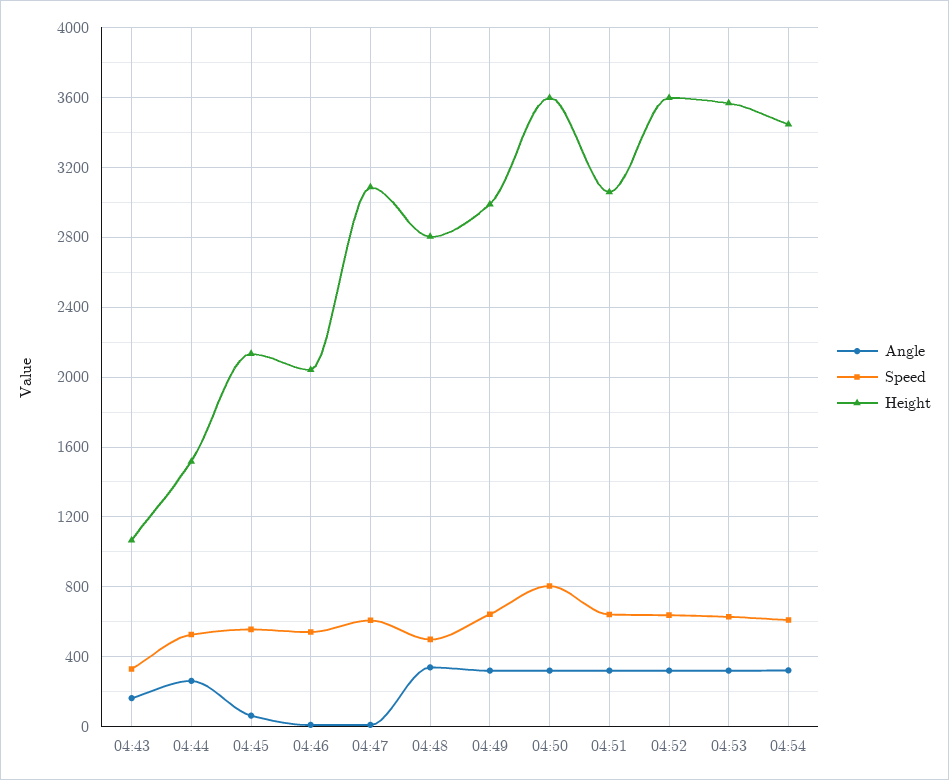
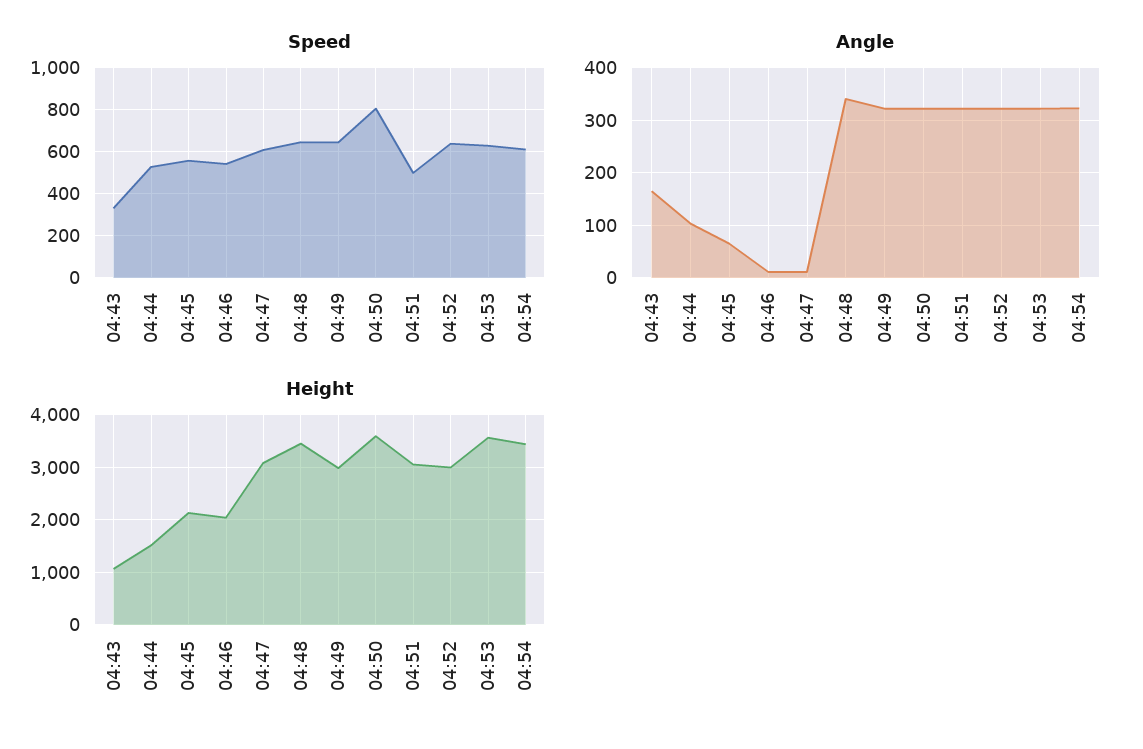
  {
    "Angle": {
      "04:43": 160,
-     "04:44": 250,
+     "04:44": 100,
      "04:45": 60,
      "04:46": 20,
      "04:47": 20,
      "04:48": 340,
      "04:49": 320,
      "04:50": 320,
      "04:51": 320,
      "04:52": 320,
      "04:53": 320,
      "04:54": 320
    },
    "Speed": {
      "04:43": 350,
      "04:44": 550,
      "04:45": 550,
      "04:46": 550,
      "04:47": 600,
-     "04:48": 500,
+     "04:48": 650,
      "04:49": 650,
      "04:50": 800,
-     "04:51": 650,
+     "04:51": 500,
      "04:52": 650,
      "04:53": 650,
      "04:54": 600
    },
    "Height": {
      "04:43": 1050,
      "04:44": 1500,
      "04:45": 2150,
      "04:46": 2050,
      "04:47": 3100,
-     "04:48": 2800,
+     "04:48": 3400,
      "04:49": 3000,
      "04:50": 3600,
      "04:51": 3050,
-     "04:52": 3600,
+     "04:52": 3000,
      "04:53": 3550,
      "04:54": 3450
    }
  }

